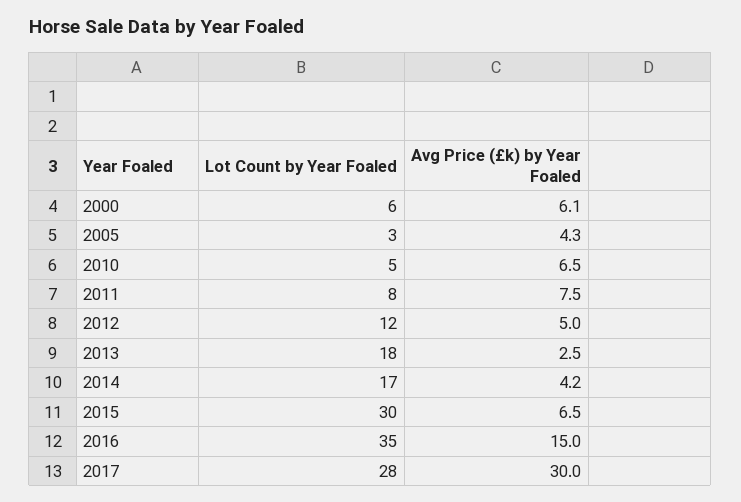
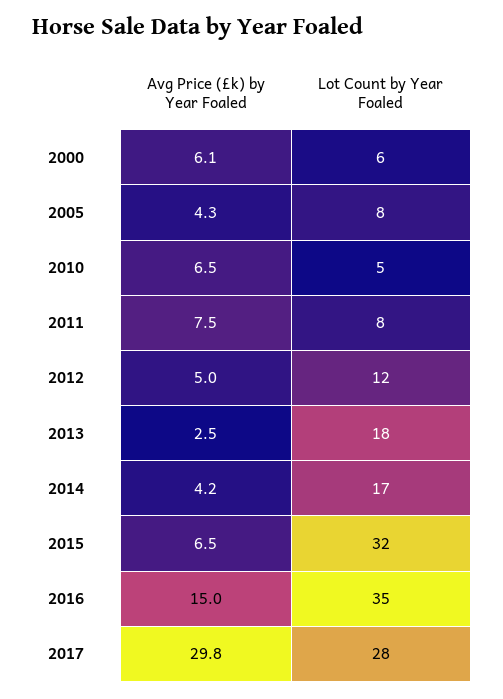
  {
    "Lot Count by Year Foaled": {
      "2000": 6,
-     "2005": 3,
+     "2005": 8,
      "2010": 5,
      "2011": 8,
      "2012": 12,
      "2013": 18,
      "2014": 17,
-     "2015": 30,
+     "2015": 32,
      "2016": 35,
      "2017": 28
    },
    "Avg Price (£k) by Year Foaled": {
      "2000": 6.1,
      "2005": 4.3,
      "2010": 6.5,
      "2011": 7.5,
      "2012": 5,
      "2013": 2.5,
      "2014": 4.2,
      "2015": 6.5,
      "2016": 15,
-     "2017": 30
+     "2017": 29.8
    }
  }

